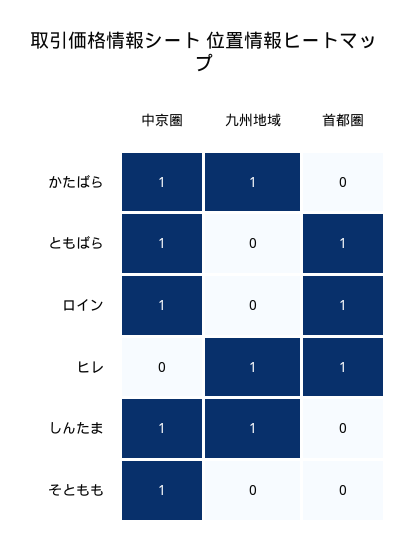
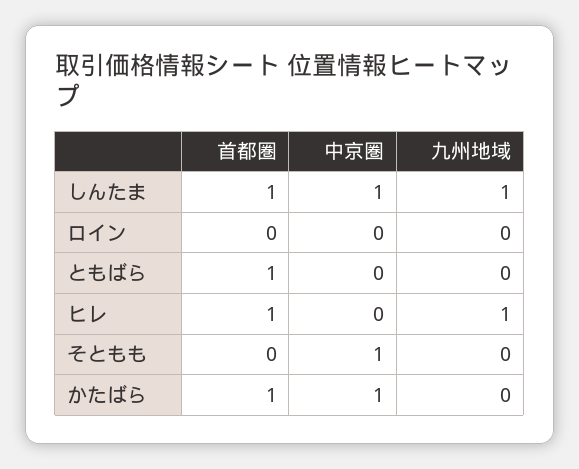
  {
    "中京圏": {
      "かたばら": 1,
-     "ともばら": 1,
+     "ともばら": 0,
-     "ロイン": 1,
+     "ロイン": 0,
      "ヒレ": 0,
      "しんたま": 1,
      "そともも": 1
    },
    "九州地域": {
-     "かたばら": 1,
+     "かたばら": 0,
      "ともばら": 0,
      "ロイン": 0,
      "ヒレ": 1,
      "しんたま": 1,
      "そともも": 0
    },
    "首都圏": {
-     "かたばら": 0,
+     "かたばら": 1,
      "ともばら": 1,
-     "ロイン": 1,
+     "ロイン": 0,
      "ヒレ": 1,
-     "しんたま": 0,
+     "しんたま": 1,
      "そともも": 0
    }
  }

